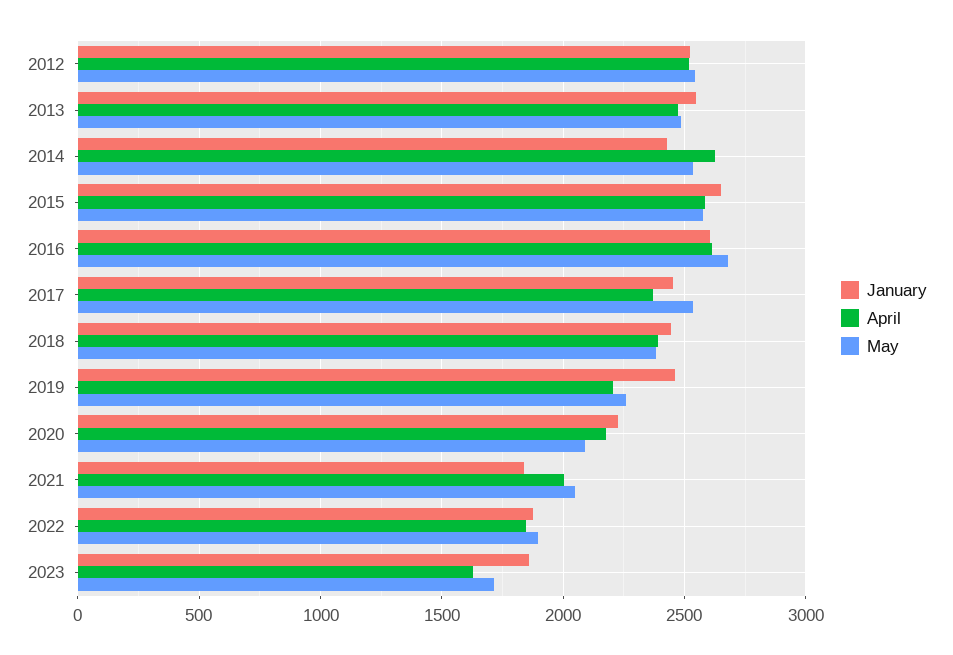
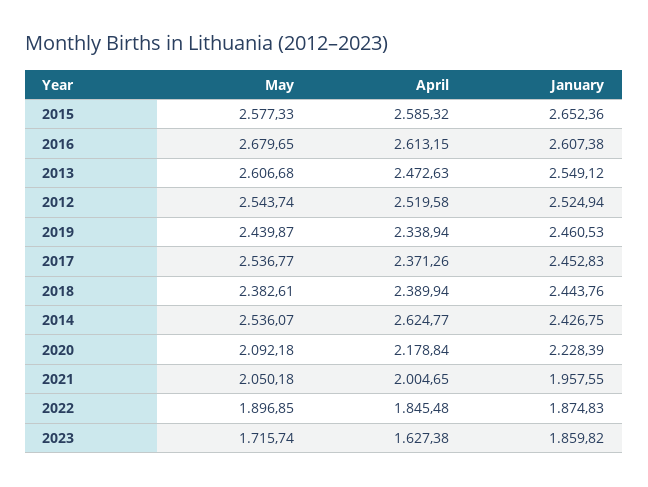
  {
    "January": {
      "2012": 2524.94,
      "2013": 2549.12,
      "2014": 2426.75,
      "2015": 2652.36,
      "2016": 2607.38,
      "2017": 2452.83,
      "2018": 2443.76,
      "2019": 2460.53,
      "2020": 2228.39,
-     "2021": 1850,
+     "2021": 1957.55,
      "2022": 1874.83,
      "2023": 1859.82
    },
    "April": {
      "2012": 2519.58,
      "2013": 2472.63,
      "2014": 2624.77,
      "2015": 2585.32,
      "2016": 2613.15,
      "2017": 2371.26,
      "2018": 2389.94,
-     "2019": 2200,
+     "2019": 2338.94,
      "2020": 2178.84,
      "2021": 2004.65,
      "2022": 1845.48,
      "2023": 1627.38
    },
    "May": {
      "2012": 2543.74,
-     "2013": 2500,
+     "2013": 2606.68,
      "2014": 2536.07,
      "2015": 2577.33,
      "2016": 2679.65,
      "2017": 2536.77,
      "2018": 2382.61,
-     "2019": 2250,
+     "2019": 2439.87,
      "2020": 2092.18,
      "2021": 2050.18,
      "2022": 1896.85,
      "2023": 1715.74
    }
  }

